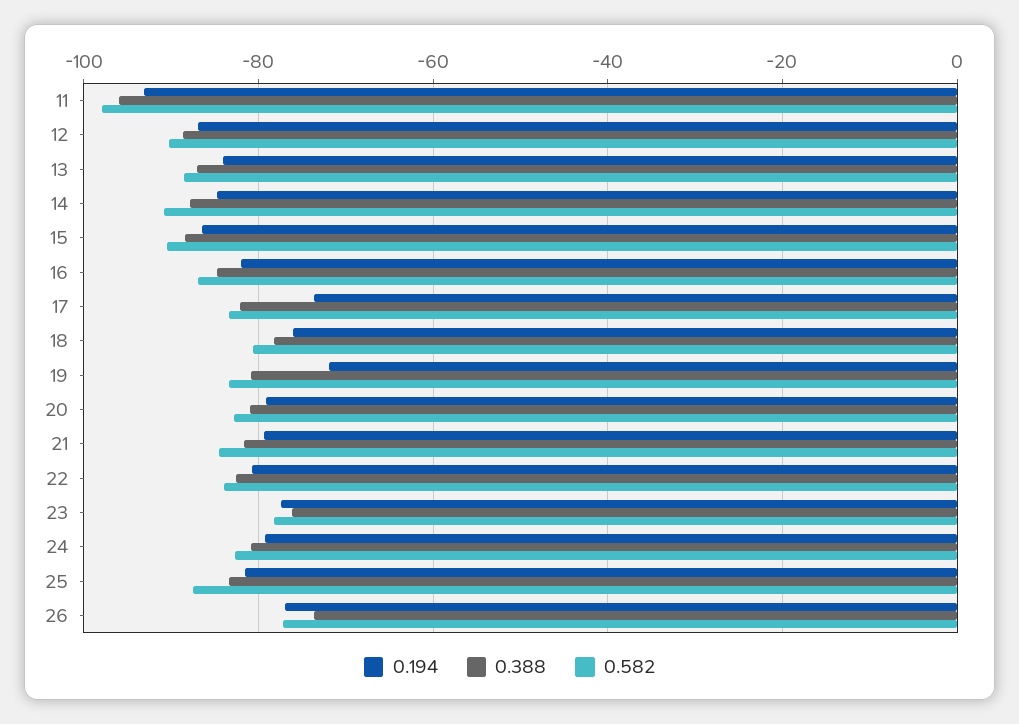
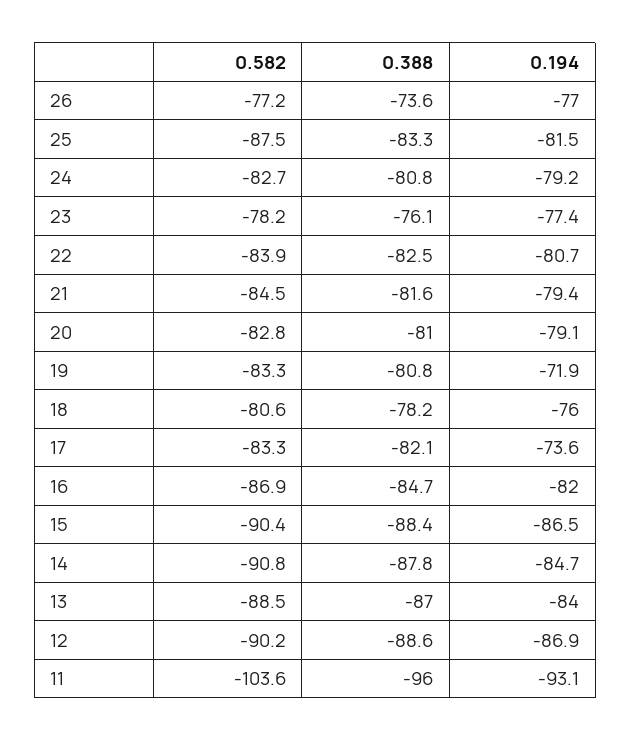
  {
    "0.194": {
      "11": -93.1,
      "12": -86.9,
      "13": -84,
      "14": -84.7,
      "15": -86.5,
      "16": -82,
      "17": -73.6,
      "18": -76,
      "19": -71.9,
      "20": -79.1,
      "21": -79.4,
      "22": -80.7,
      "23": -77.4,
      "24": -79.2,
      "25": -81.5,
      "26": -77
    },
    "0.388": {
      "11": -96,
      "12": -88.6,
      "13": -87,
      "14": -87.8,
      "15": -88.4,
      "16": -84.7,
      "17": -82.1,
      "18": -78.2,
      "19": -80.8,
      "20": -81,
      "21": -81.6,
      "22": -82.5,
      "23": -76.1,
      "24": -80.8,
      "25": -83.3,
      "26": -73.6
    },
    "0.582": {
-     "11": -98,
+     "11": -103.6,
      "12": -90.2,
      "13": -88.5,
      "14": -90.8,
      "15": -90.4,
      "16": -86.9,
      "17": -83.3,
      "18": -80.6,
      "19": -83.3,
      "20": -82.8,
      "21": -84.5,
      "22": -83.9,
      "23": -78.2,
      "24": -82.7,
      "25": -87.5,
      "26": -77.2
    }
  }

